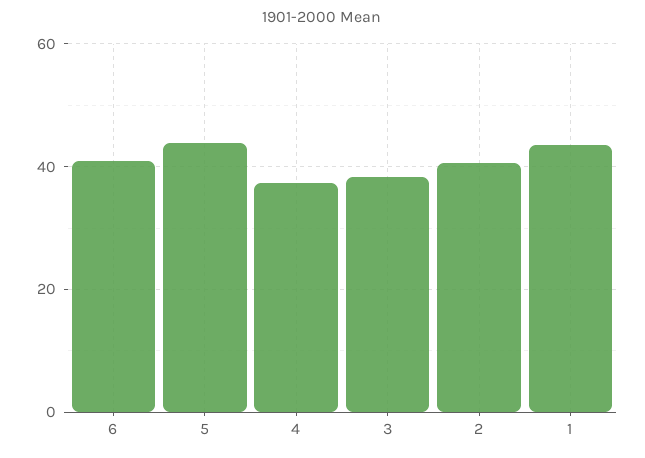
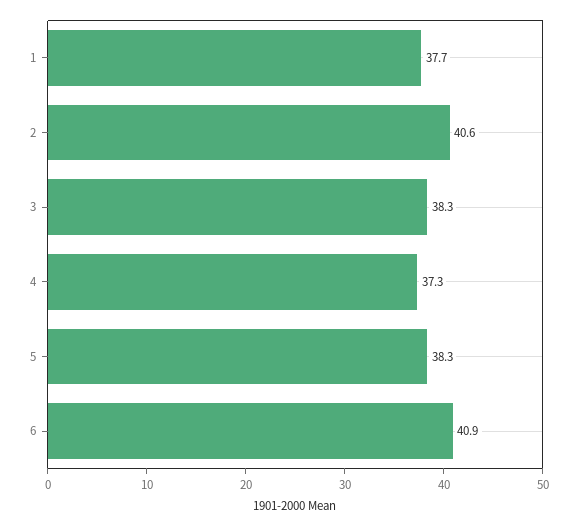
  {
    "6": 40.9,
-   "5": 44,
+   "5": 38.3,
    "4": 37.3,
    "3": 38.3,
    "2": 40.6,
-   "1": 44
+   "1": 37.7
  }

